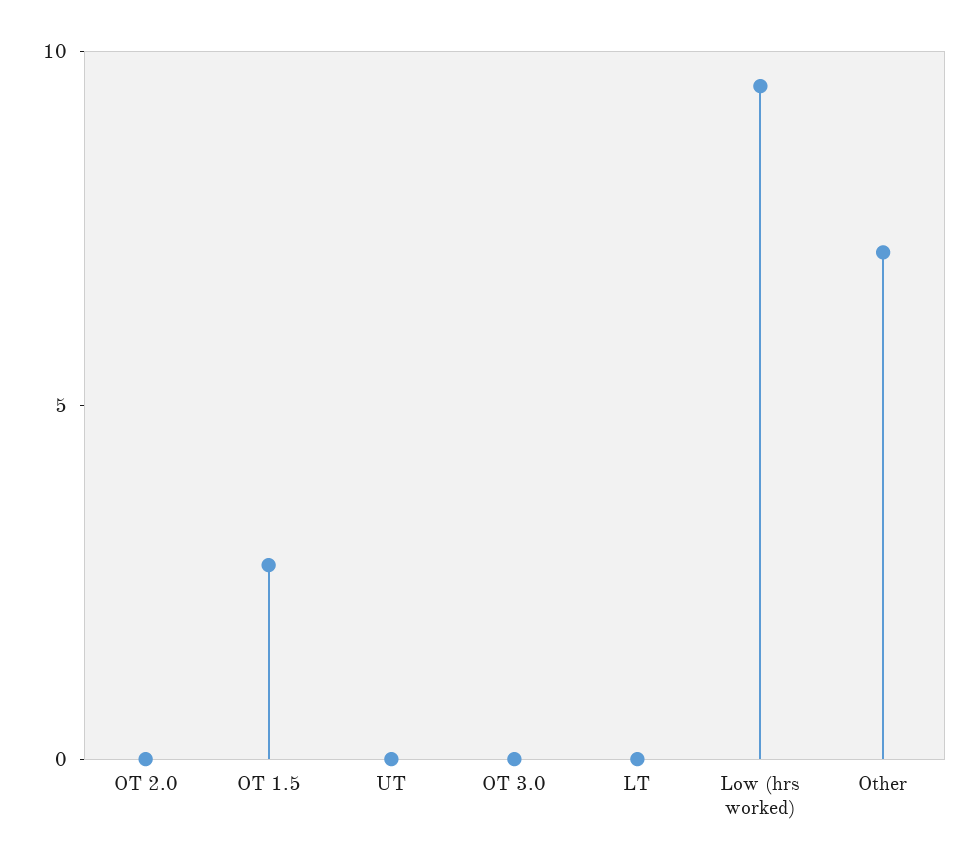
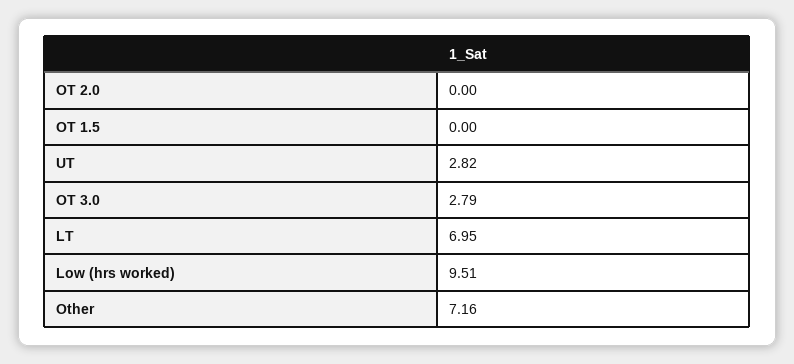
  {
    "OT 2.0": 0,
-   "OT 1.5": 3,
+   "OT 1.5": 0,
-   "UT": 0,
+   "UT": 2.82,
-   "OT 3.0": 0,
+   "OT 3.0": 2.79,
-   "LT": 0,
+   "LT": 6.95,
    "Low (hrs worked)": 9.51,
    "Other": 7.16
  }

